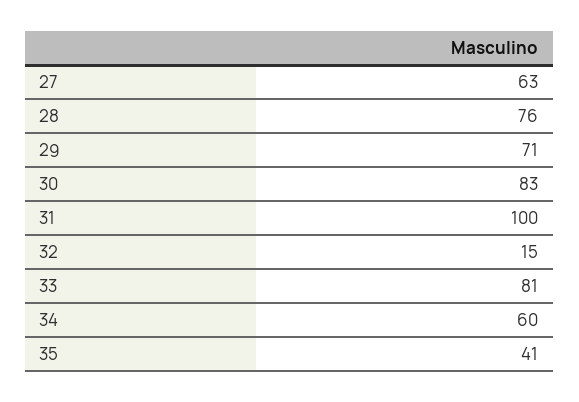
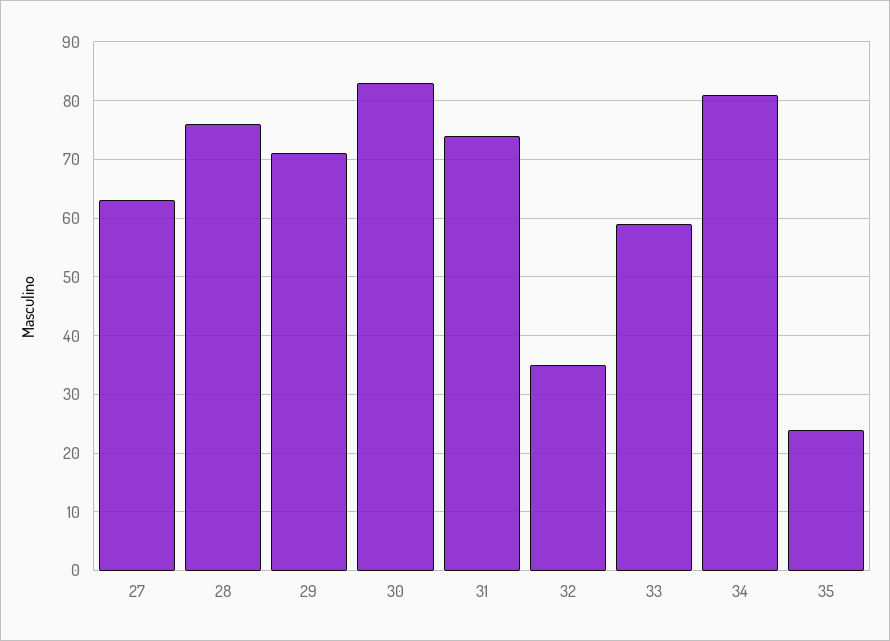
  {
    "27": 63,
    "28": 76,
    "29": 71,
    "30": 83,
-   "31": 100,
+   "31": 75,
-   "32": 15,
+   "32": 35,
-   "33": 81,
+   "33": 60,
-   "34": 60,
+   "34": 80,
-   "35": 41
+   "35": 25
  }

